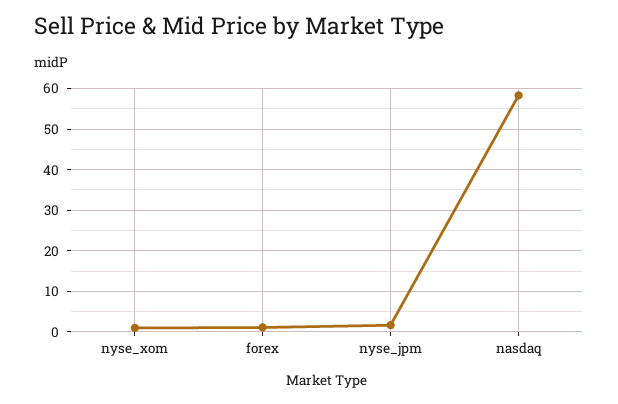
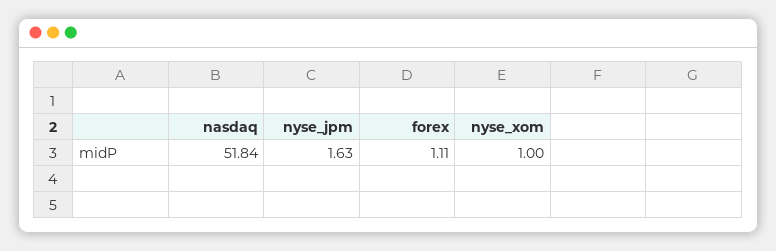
  {
    "nyse_xom": 1,
    "forex": 1.11,
    "nyse_jpm": 1.63,
-   "nasdaq": 58
+   "nasdaq": 51.84
  }

